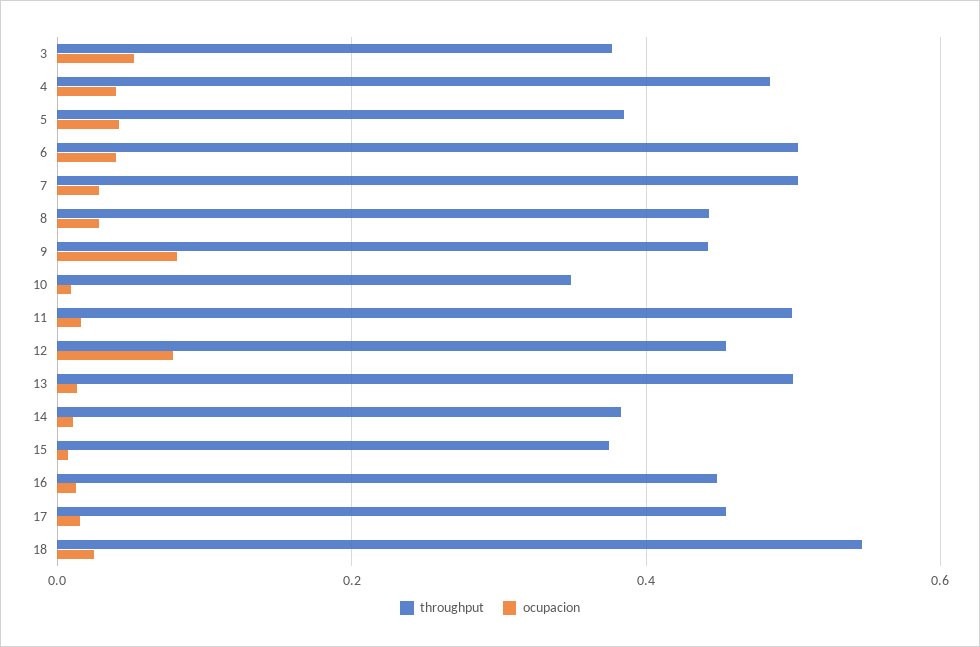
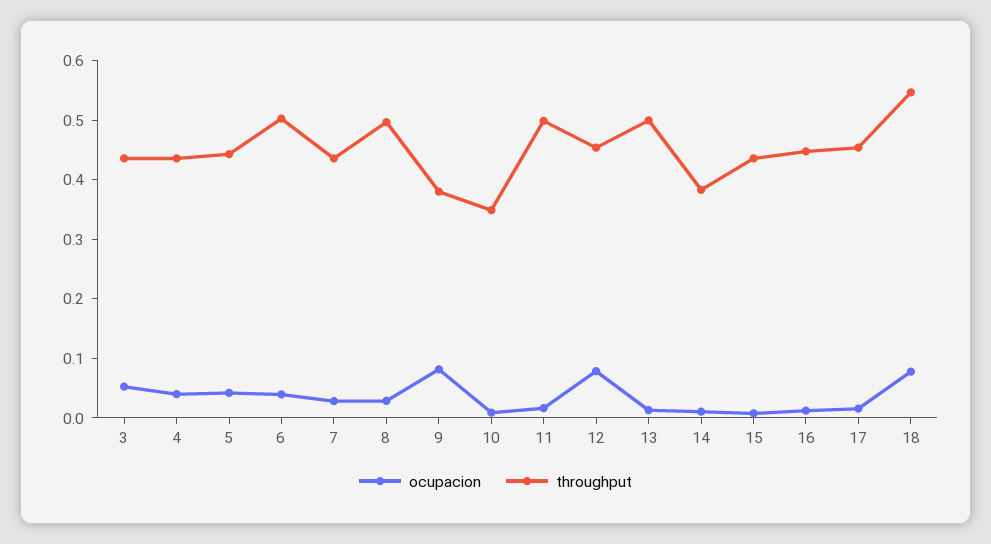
  {
    "throughput": {
-     "3": 0.38,
+     "3": 0.44,
-     "4": 0.48,
+     "4": 0.44,
-     "5": 0.38,
+     "5": 0.44,
      "6": 0.5,
-     "7": 0.5,
+     "7": 0.44,
-     "8": 0.44,
+     "8": 0.5,
-     "9": 0.44,
+     "9": 0.38,
      "10": 0.34,
      "11": 0.5,
      "12": 0.46,
      "13": 0.5,
      "14": 0.38,
-     "15": 0.38,
+     "15": 0.44,
      "16": 0.44,
      "17": 0.46,
      "18": 0.54
    },
    "ocupacion": {
      "3": 0.06,
      "4": 0.04,
      "5": 0.04,
      "6": 0.04,
      "7": 0.02,
      "8": 0.02,
      "9": 0.08,
      "10": 0,
      "11": 0.02,
      "12": 0.08,
      "13": 0.02,
      "14": 0.02,
      "15": 0,
      "16": 0.02,
      "17": 0.02,
-     "18": 0.02
+     "18": 0.08
    }
  }

